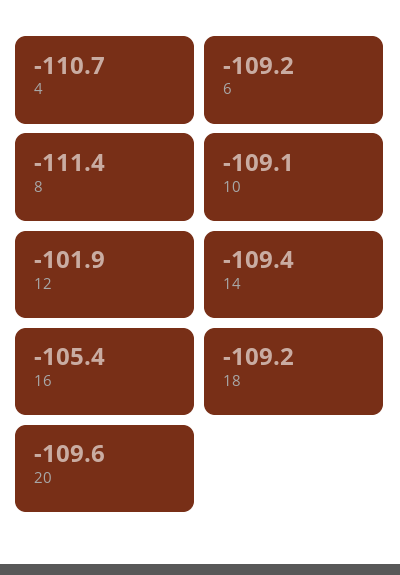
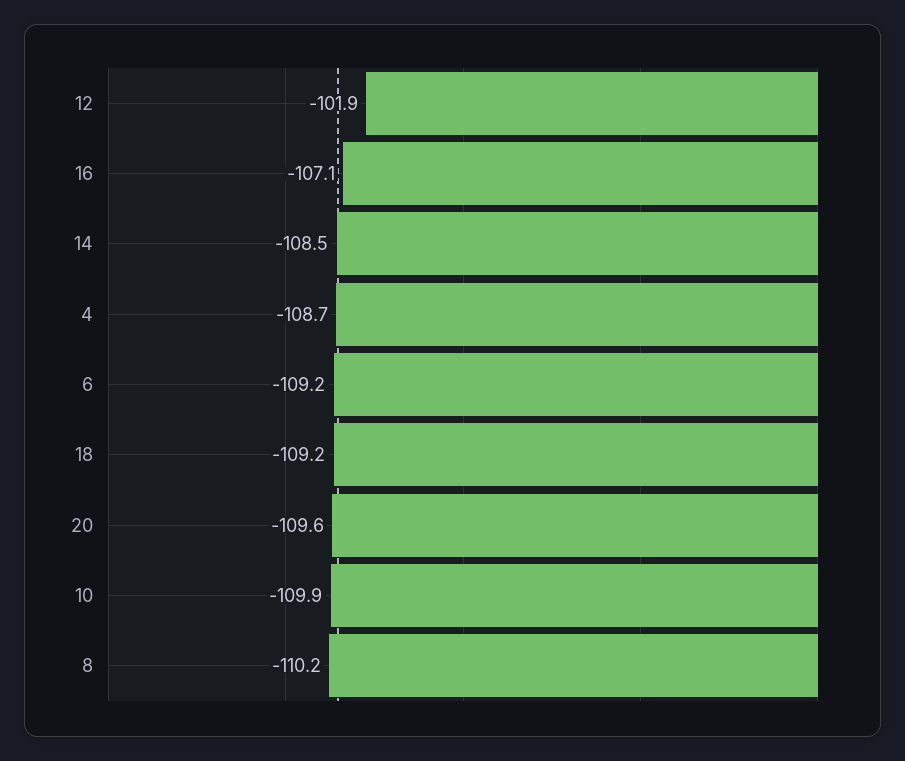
  {
-   "4": -110.7,
+   "4": -108.7,
    "6": -109.2,
-   "8": -111.4,
+   "8": -110.2,
-   "10": -109.1,
+   "10": -109.9,
    "12": -101.9,
-   "14": -109.4,
+   "14": -108.5,
-   "16": -105.4,
+   "16": -107.1,
    "18": -109.2,
    "20": -109.6
  }

